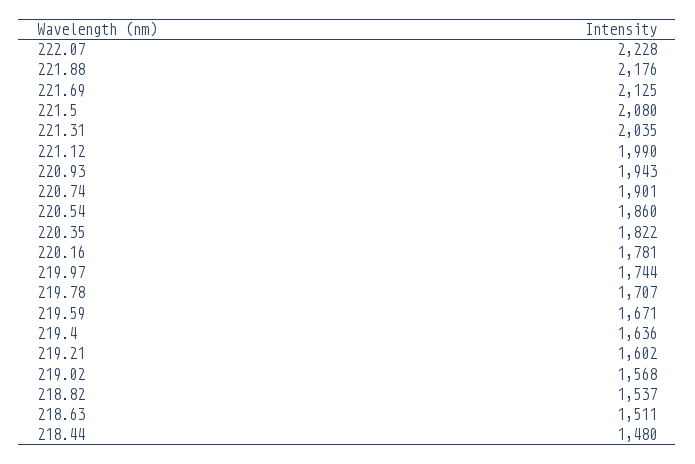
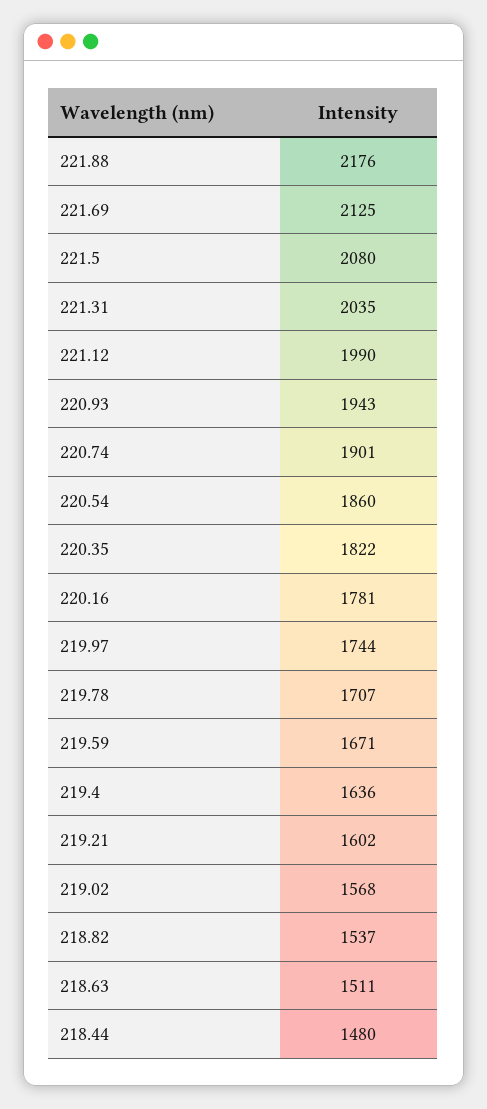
  {
-   "222.07": 2228,
    "221.88": 2176,
    "221.69": 2125,
    "221.5": 2080,
    "221.31": 2035,
    "221.12": 1990,
    "220.93": 1943,
    "220.74": 1901,
    "220.54": 1860,
    "220.35": 1822,
    "220.16": 1781,
    "219.97": 1744,
    "219.78": 1707,
    "219.59": 1671,
    "219.4": 1636,
    "219.21": 1602,
    "219.02": 1568,
    "218.82": 1537,
    "218.63": 1511,
    "218.44": 1480
  }

